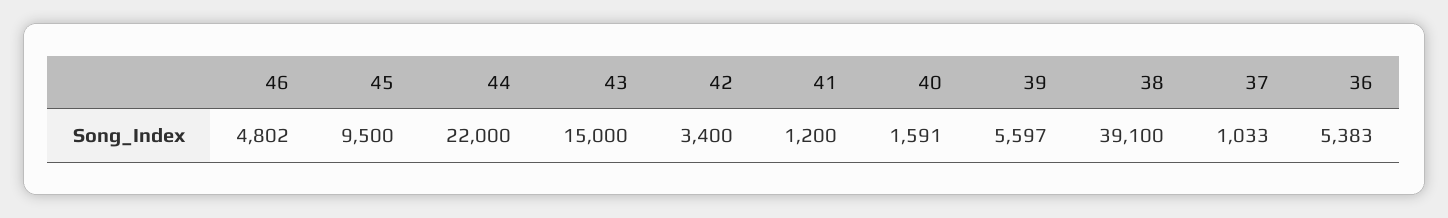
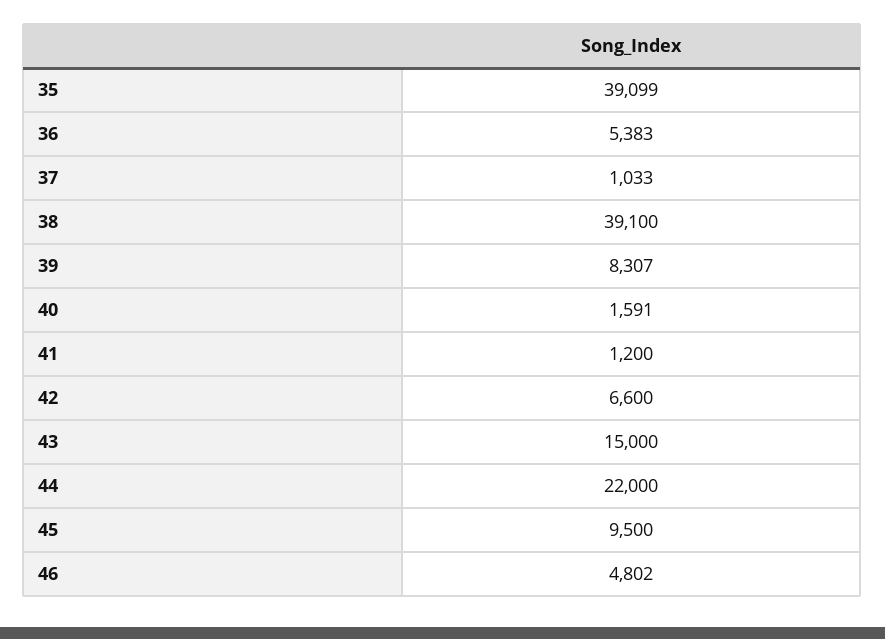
  {
    "46": 4802,
    "45": 9500,
    "44": 22000,
    "43": 15000,
-   "42": 3400,
+   "42": 6600,
    "41": 1200,
    "40": 1591,
-   "39": 5597,
+   "39": 8307,
    "38": 39100,
    "37": 1033,
-   "36": 5383
+   "36": 5383,
+   "35": 39099
  }

